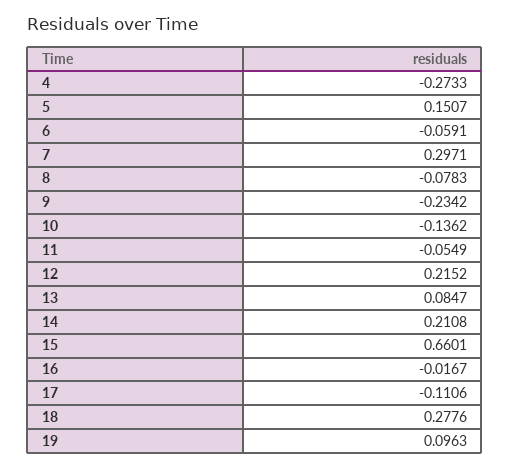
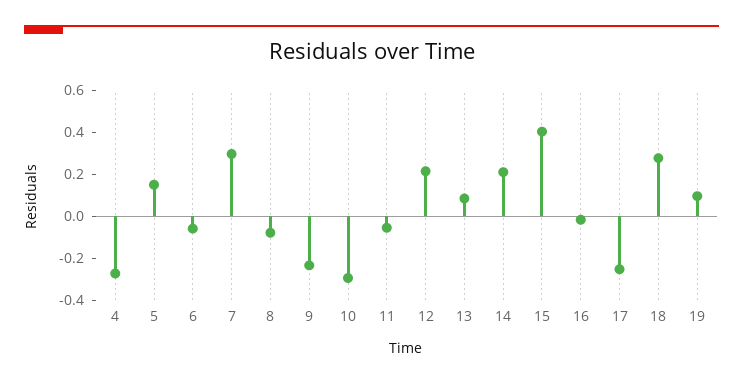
  {
    "4": -0.2733,
    "5": 0.1507,
    "6": -0.0591,
    "7": 0.2971,
    "8": -0.0783,
    "9": -0.2342,
-   "10": -0.1362,
+   "10": -0.3,
    "11": -0.0549,
    "12": 0.2152,
    "13": 0.0847,
    "14": 0.2108,
-   "15": 0.6601,
+   "15": 0.4,
    "16": -0.0167,
-   "17": -0.1106,
+   "17": -0.25,
    "18": 0.2776,
    "19": 0.0963
  }

